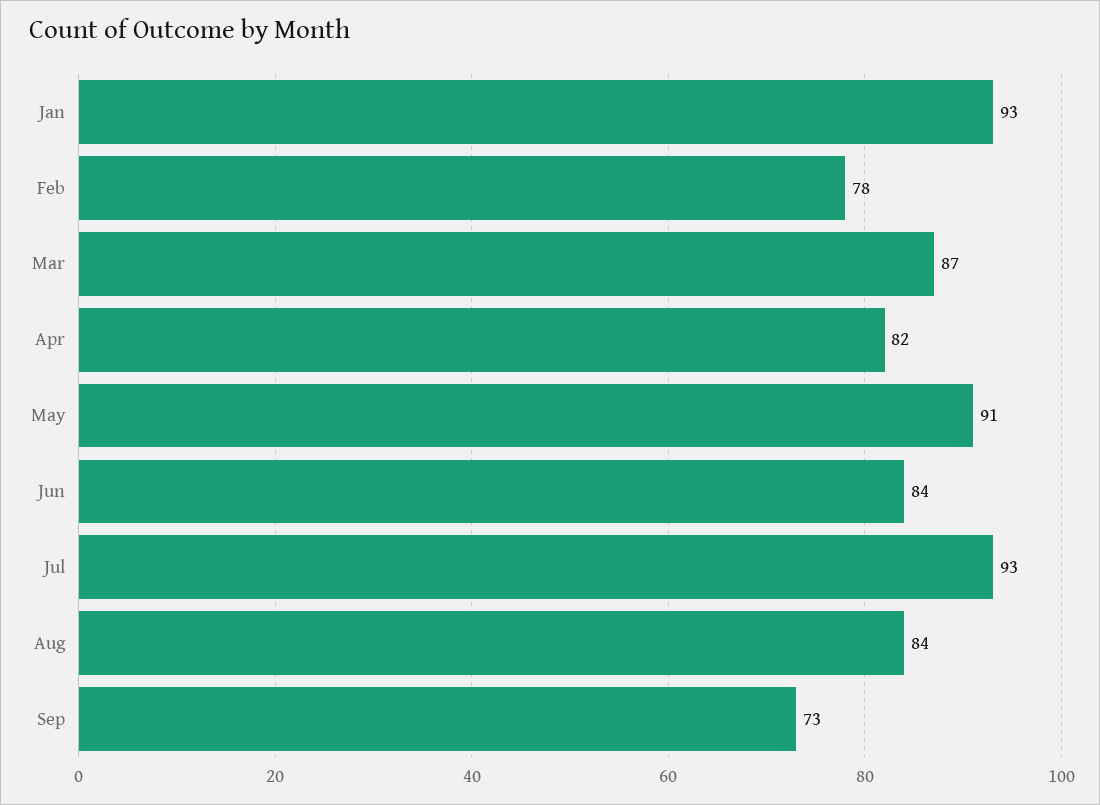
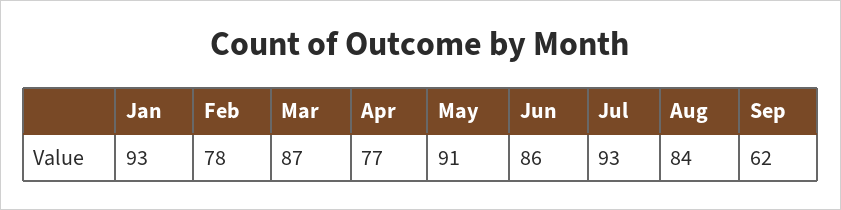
  {
    "Jan": 93,
    "Feb": 78,
    "Mar": 87,
-   "Apr": 82,
+   "Apr": 77,
    "May": 91,
-   "Jun": 84,
+   "Jun": 86,
    "Jul": 93,
    "Aug": 84,
-   "Sep": 73
+   "Sep": 62
  }

